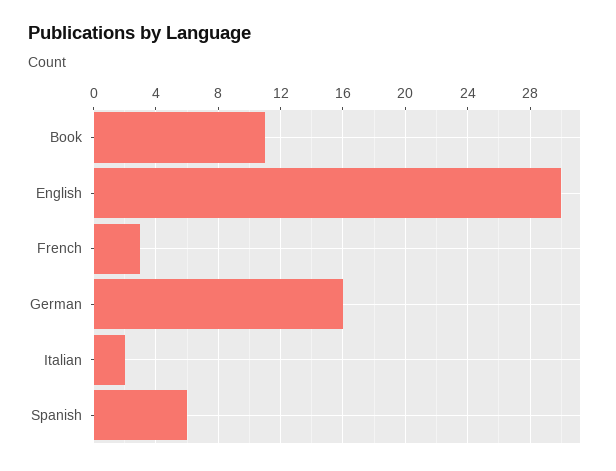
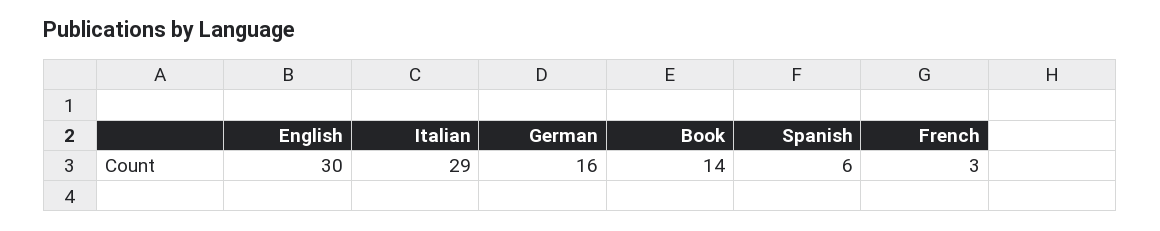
  {
-   "Book": 11,
+   "Book": 14,
    "English": 30,
    "French": 3,
    "German": 16,
-   "Italian": 2,
+   "Italian": 29,
    "Spanish": 6
  }

